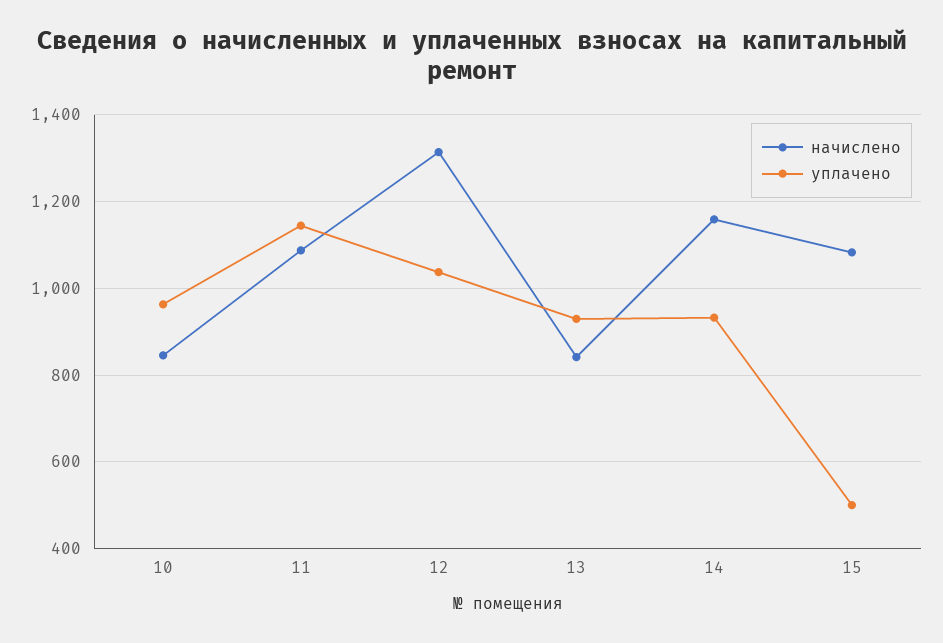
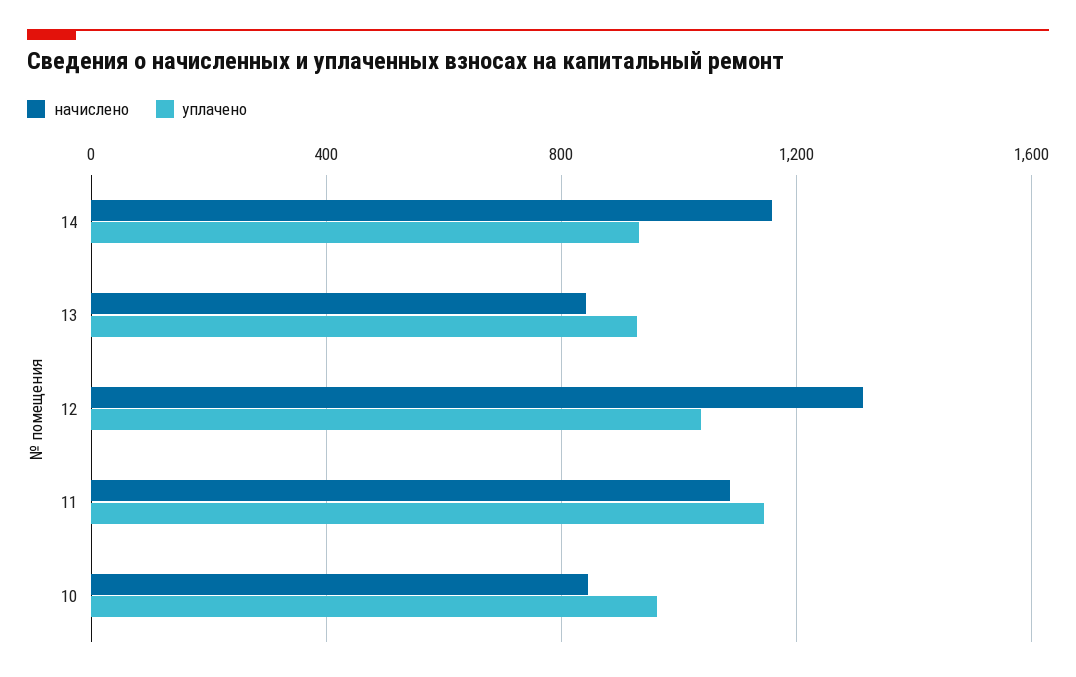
  {
    "начислено": {
      "10": 840,
      "11": 1080,
      "12": 1320,
      "13": 840,
-     "14": 1160,
+     "14": 1160
-     "15": 1080
    },
    "уплачено": {
      "10": 960,
      "11": 1140,
      "12": 1040,
      "13": 920,
-     "14": 940,
+     "14": 940
-     "15": 500
    }
  }

